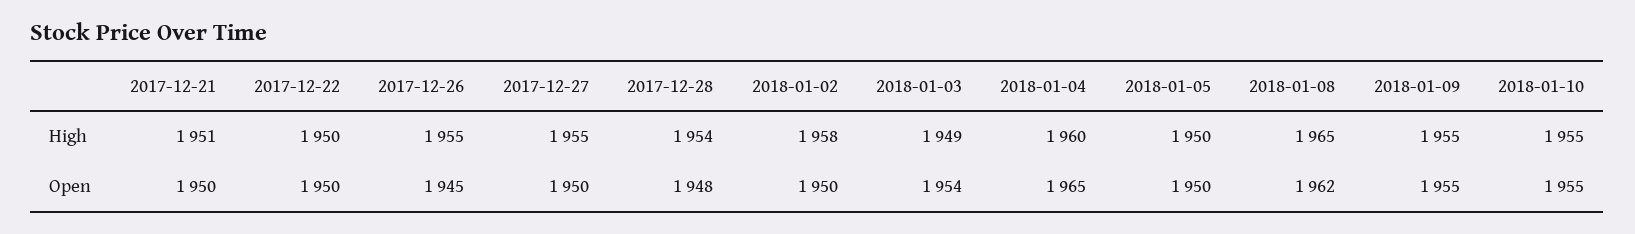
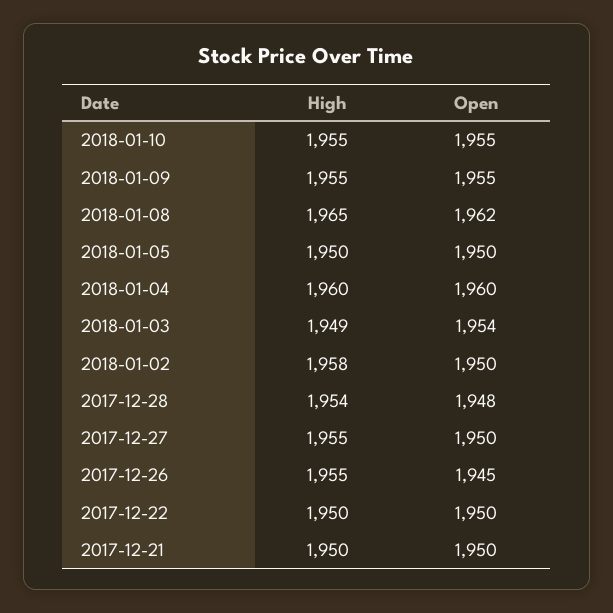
  {
    "2017-12-21": {
-     "High": 1951,
+     "High": 1950,
      "Open": 1950
    },
    "2017-12-22": {
      "High": 1950,
      "Open": 1950
    },
    "2017-12-26": {
      "High": 1955,
      "Open": 1945
    },
    "2017-12-27": {
      "High": 1955,
      "Open": 1950
    },
    "2017-12-28": {
      "High": 1954,
      "Open": 1948
    },
    "2018-01-02": {
      "High": 1958,
      "Open": 1950
    },
    "2018-01-03": {
      "High": 1949,
      "Open": 1954
    },
    "2018-01-04": {
      "High": 1960,
-     "Open": 1965
+     "Open": 1960
    },
    "2018-01-05": {
      "High": 1950,
      "Open": 1950
    },
    "2018-01-08": {
      "High": 1965,
      "Open": 1962
    },
    "2018-01-09": {
      "High": 1955,
      "Open": 1955
    },
    "2018-01-10": {
      "High": 1955,
      "Open": 1955
    }
  }

